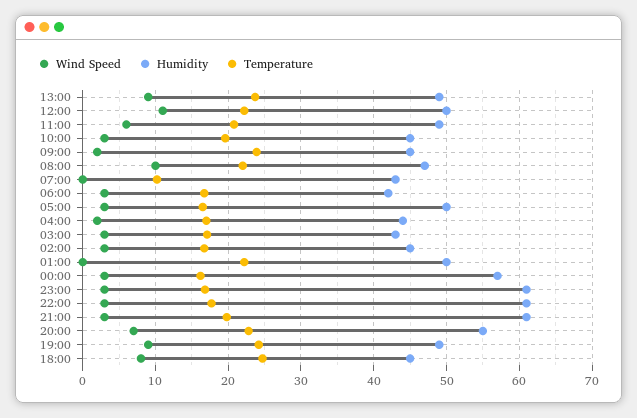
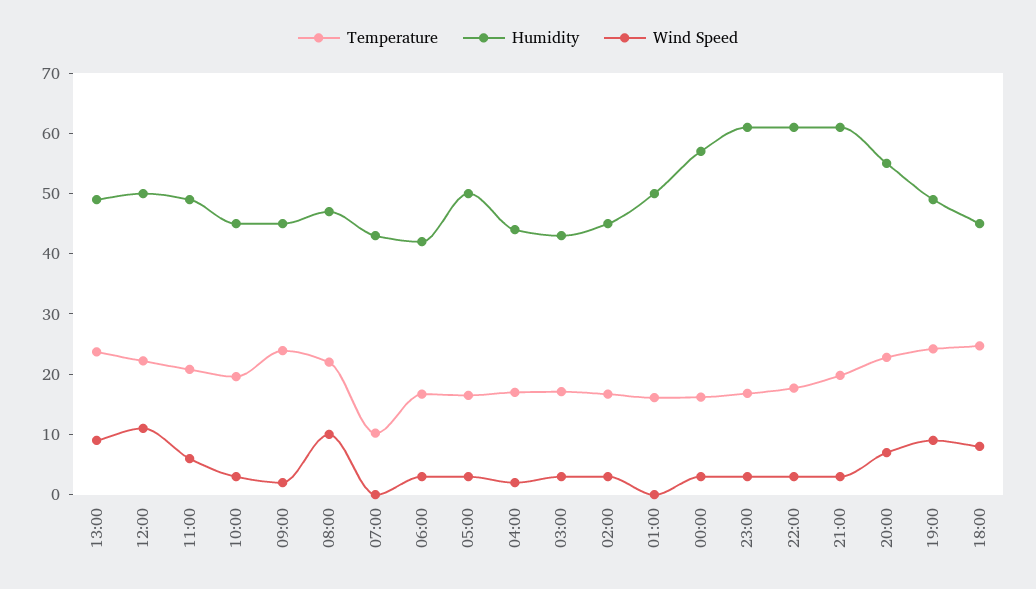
  {
    "Wind Speed": {
      "13:00": 9,
      "12:00": 11,
      "11:00": 6,
      "10:00": 3,
      "09:00": 2,
      "08:00": 10,
      "07:00": 0,
      "06:00": 3,
      "05:00": 3,
      "04:00": 2,
      "03:00": 3,
      "02:00": 3,
      "01:00": 0,
      "00:00": 3,
      "23:00": 3,
      "22:00": 3,
      "21:00": 3,
      "20:00": 7,
      "19:00": 9,
      "18:00": 8
    },
    "Humidity": {
      "13:00": 49,
      "12:00": 50,
      "11:00": 49,
      "10:00": 45,
      "09:00": 45,
      "08:00": 47,
      "07:00": 43,
      "06:00": 42,
      "05:00": 50,
      "04:00": 44,
      "03:00": 43,
      "02:00": 45,
      "01:00": 50,
      "00:00": 57,
      "23:00": 61,
      "22:00": 61,
      "21:00": 61,
      "20:00": 55,
      "19:00": 49,
      "18:00": 45
    },
    "Temperature": {
      "13:00": 24,
      "12:00": 22,
      "11:00": 21,
      "10:00": 20,
      "09:00": 24,
      "08:00": 22,
      "07:00": 10,
      "06:00": 17,
      "05:00": 17,
      "04:00": 17,
      "03:00": 17,
      "02:00": 17,
-     "01:00": 22,
+     "01:00": 16,
      "00:00": 16,
      "23:00": 17,
      "22:00": 18,
      "21:00": 20,
      "20:00": 23,
      "19:00": 24,
      "18:00": 25
    }
  }

